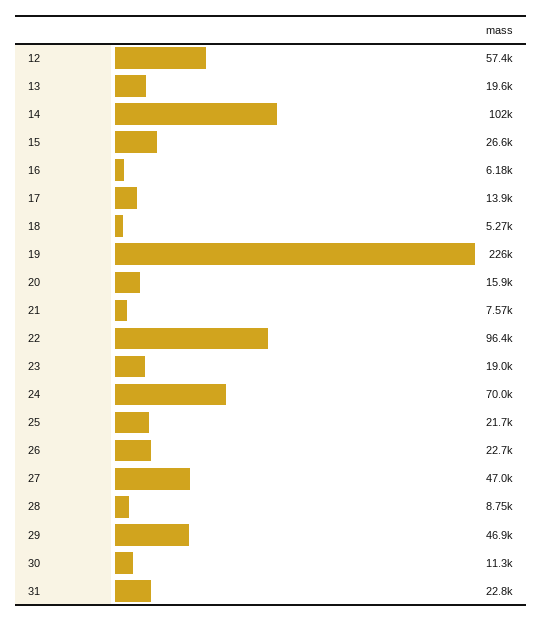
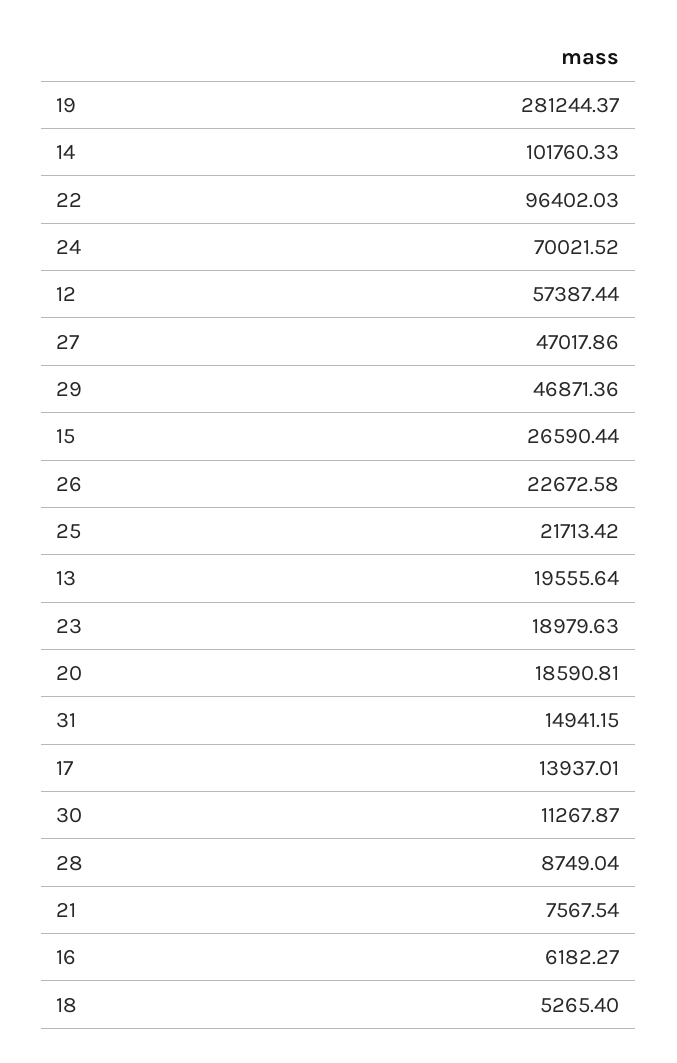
  {
    "12": 57387.44,
    "13": 19555.64,
    "14": 101760.33,
    "15": 26590.44,
    "16": 6182.27,
    "17": 13937.01,
    "18": 5265.4,
-   "19": 226000,
+   "19": 281244.37,
-   "20": 15900,
+   "20": 18590.81,
    "21": 7567.54,
    "22": 96402.03,
    "23": 18979.63,
    "24": 70021.52,
    "25": 21713.42,
    "26": 22672.58,
    "27": 47017.86,
    "28": 8749.04,
    "29": 46871.36,
    "30": 11267.87,
-   "31": 22800
+   "31": 14941.15
  }

